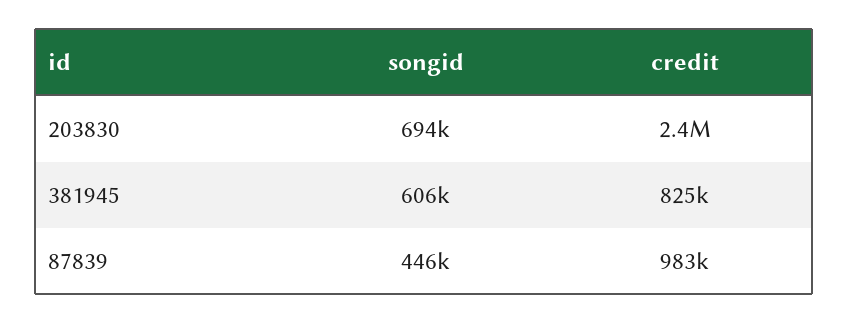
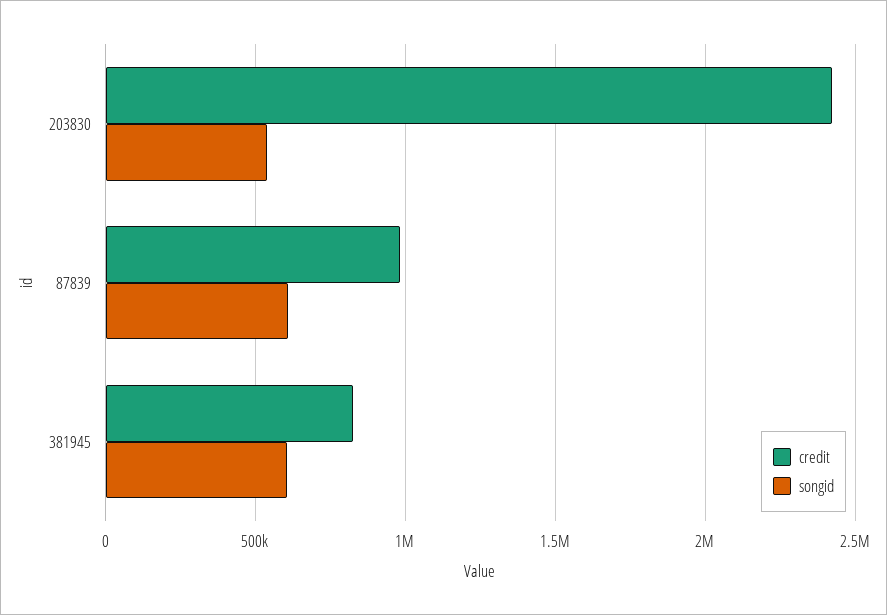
  {
    "songid": {
-     "203830": 694000,
+     "203830": 550000,
      "381945": 606000,
-     "87839": 446000
+     "87839": 600000
    },
    "credit": {
      "203830": 2400000,
      "381945": 825000,
      "87839": 983000
    }
  }

